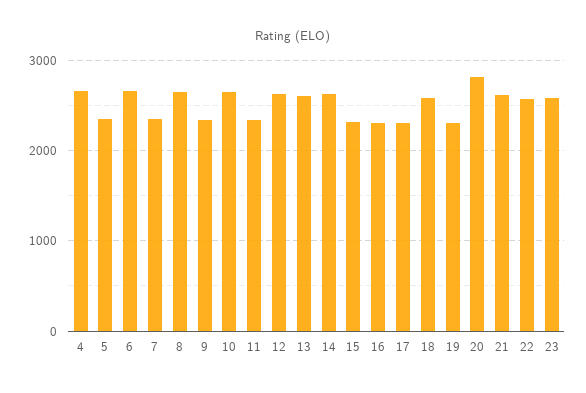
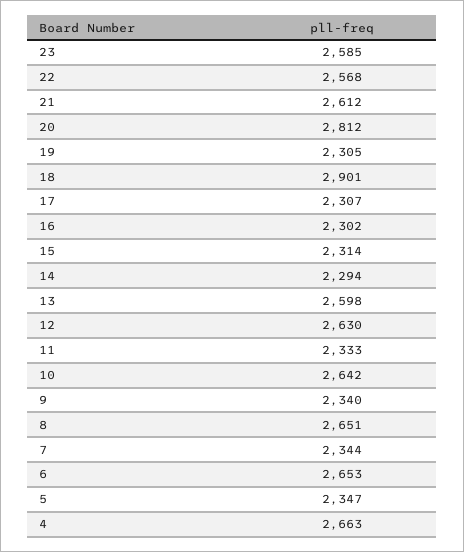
  {
    "4": 2663,
    "5": 2347,
    "6": 2653,
    "7": 2344,
    "8": 2651,
    "9": 2340,
    "10": 2642,
    "11": 2333,
    "12": 2630,
    "13": 2598,
-   "14": 2600,
+   "14": 2294,
    "15": 2314,
    "16": 2302,
    "17": 2307,
-   "18": 2600,
+   "18": 2901,
    "19": 2305,
    "20": 2812,
    "21": 2612,
    "22": 2568,
    "23": 2585
  }

